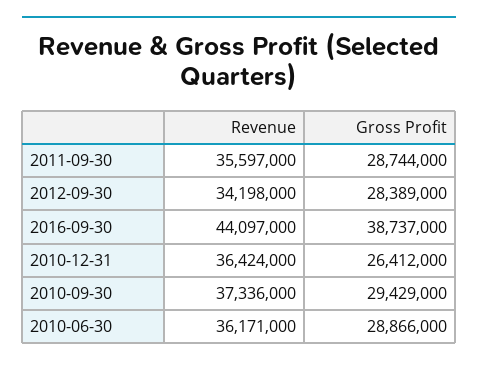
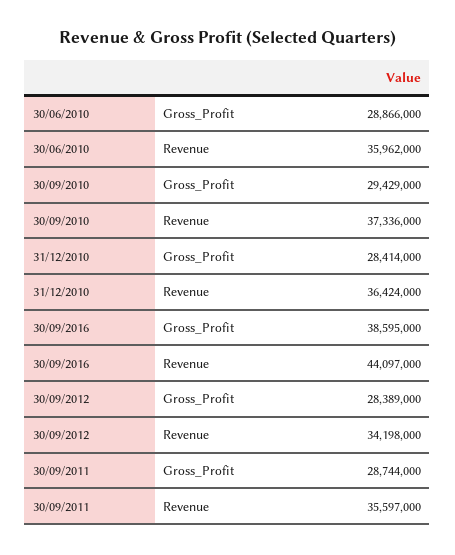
  {
    "Revenue": {
      "2011-09-30": 35597000,
      "2012-09-30": 34198000,
      "2016-09-30": 44097000,
      "2010-12-31": 36424000,
      "2010-09-30": 37336000,
-     "2010-06-30": 36171000
+     "2010-06-30": 35962000
    },
    "Gross Profit": {
      "2011-09-30": 28744000,
      "2012-09-30": 28389000,
-     "2016-09-30": 38737000,
+     "2016-09-30": 38595000,
-     "2010-12-31": 26412000,
+     "2010-12-31": 28414000,
      "2010-09-30": 29429000,
      "2010-06-30": 28866000
    }
  }

